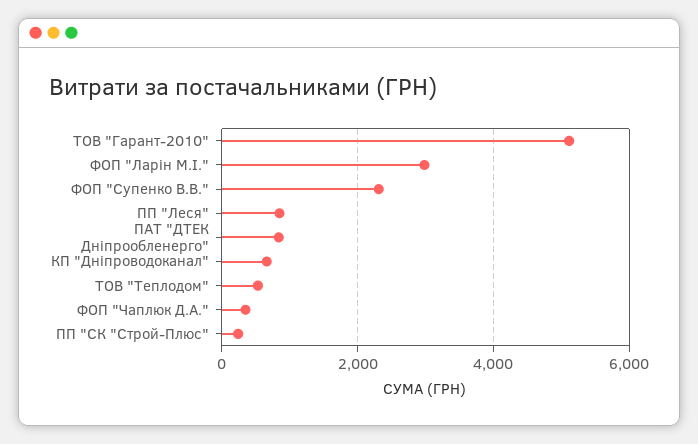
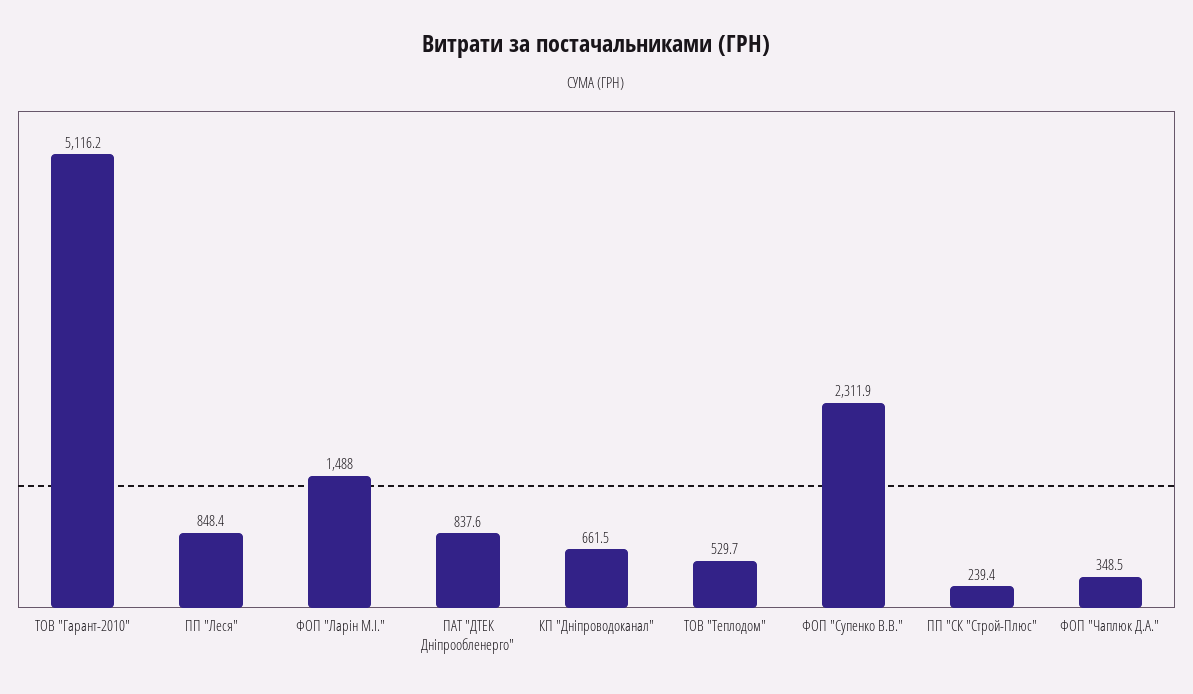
  {
    "ТОВ \"Гарант-2010\"": 5116.2,
-   "ФОП \"Ларін М.І.\"": 3000,
+   "ФОП \"Ларін М.І.\"": 1488,
    "ФОП \"Супенко В.В.\"": 2311.9,
    "ПП \"Леся\"": 848.4,
    "ПАТ \"ДТЕК Дніпрообленерго\"": 837.6,
    "КП \"Дніпроводоканал\"": 661.5,
    "ТОВ \"Теплодом\"": 529.7,
    "ФОП \"Чаплюк Д.А.\"": 348.5,
    "ПП \"СК \"Строй-Плюс\"": 239.4
  }

